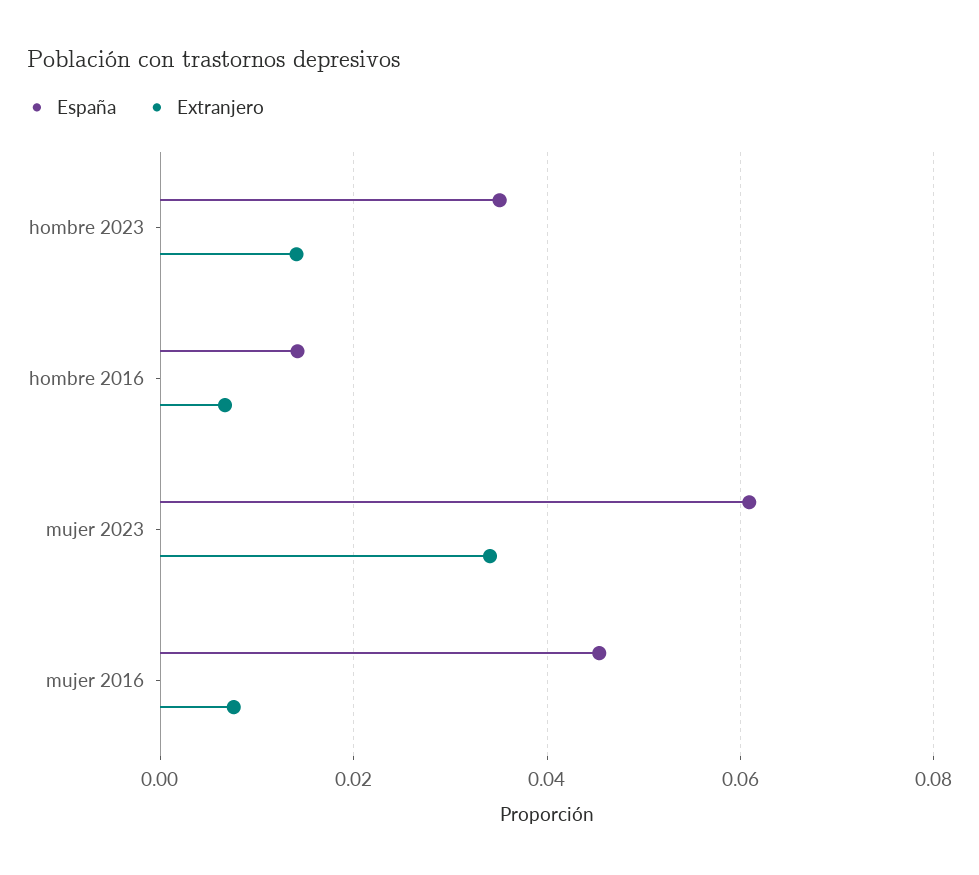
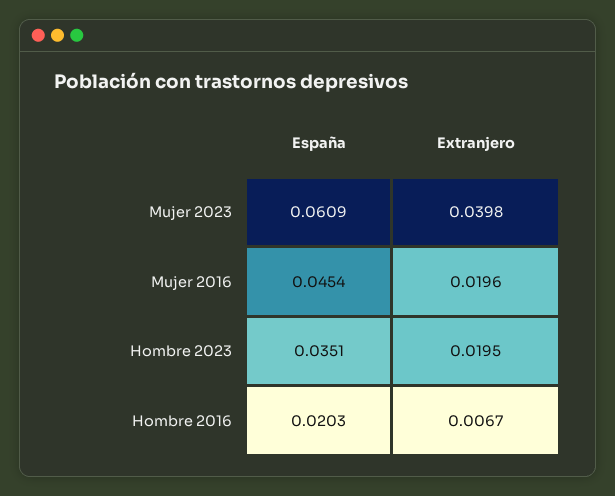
  {
    "España": {
      "hombre 2023": 0.0351,
-     "hombre 2016": 0.014,
+     "hombre 2016": 0.0203,
      "mujer 2023": 0.0609,
      "mujer 2016": 0.0454
    },
    "Extranjero": {
-     "hombre 2023": 0.014,
+     "hombre 2023": 0.0195,
      "hombre 2016": 0.0067,
-     "mujer 2023": 0.034,
+     "mujer 2023": 0.0398,
-     "mujer 2016": 0.008
+     "mujer 2016": 0.0196
    }
  }

